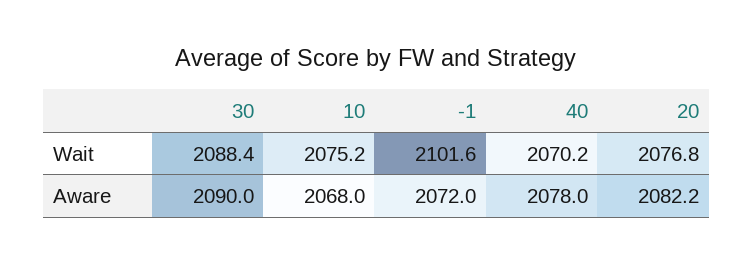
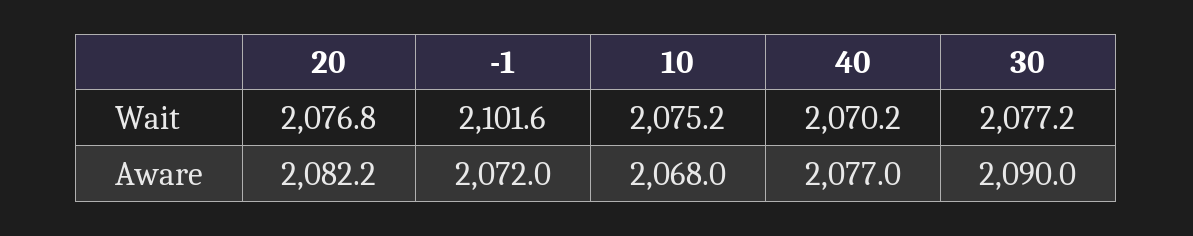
  {
    "30": {
-     "Wait": 2088.4,
+     "Wait": 2077.2,
      "Aware": 2090
    },
    "10": {
      "Wait": 2075.2,
      "Aware": 2068
    },
    "-1": {
      "Wait": 2101.6,
      "Aware": 2072
    },
    "40": {
      "Wait": 2070.2,
-     "Aware": 2078
+     "Aware": 2077
    },
    "20": {
      "Wait": 2076.8,
      "Aware": 2082.2
    }
  }

